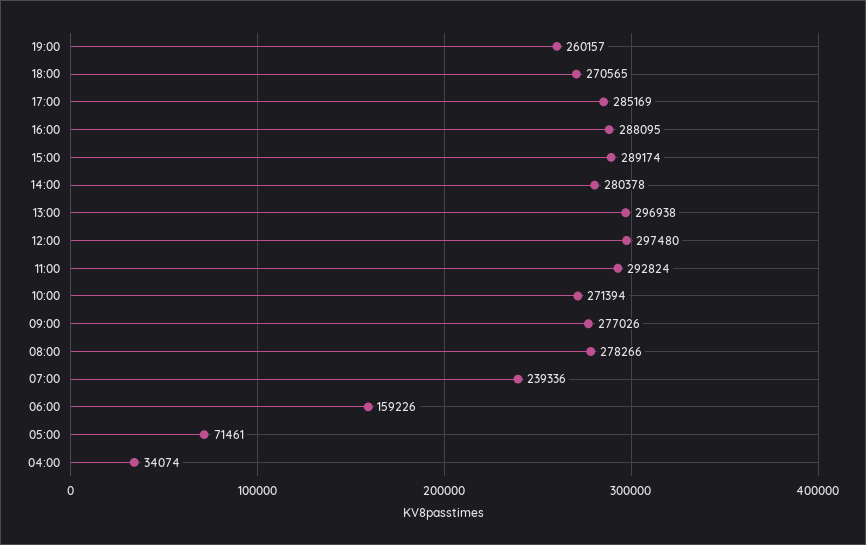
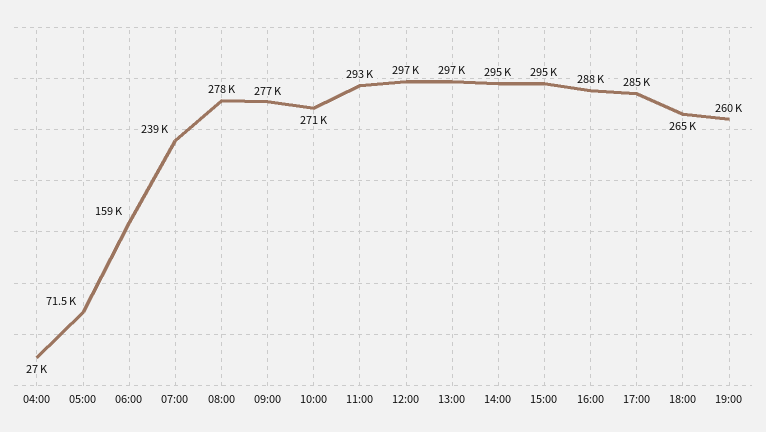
  {
    "19:00": 260157,
-   "18:00": 270565,
+   "18:00": 265000,
    "17:00": 285169,
    "16:00": 288095,
-   "15:00": 289174,
+   "15:00": 295000,
-   "14:00": 280378,
+   "14:00": 295000,
    "13:00": 296938,
    "12:00": 297480,
    "11:00": 292824,
    "10:00": 271394,
    "09:00": 277026,
    "08:00": 278266,
    "07:00": 239336,
    "06:00": 159226,
    "05:00": 71461,
-   "04:00": 34074
+   "04:00": 27000
  }

